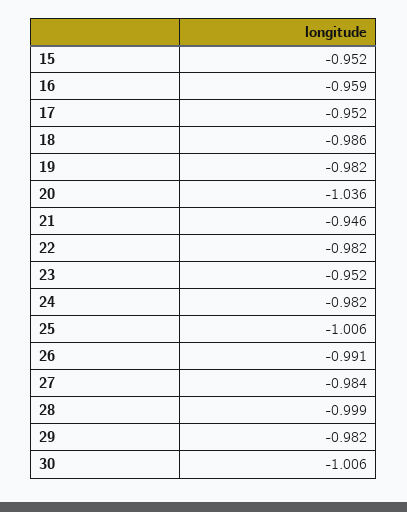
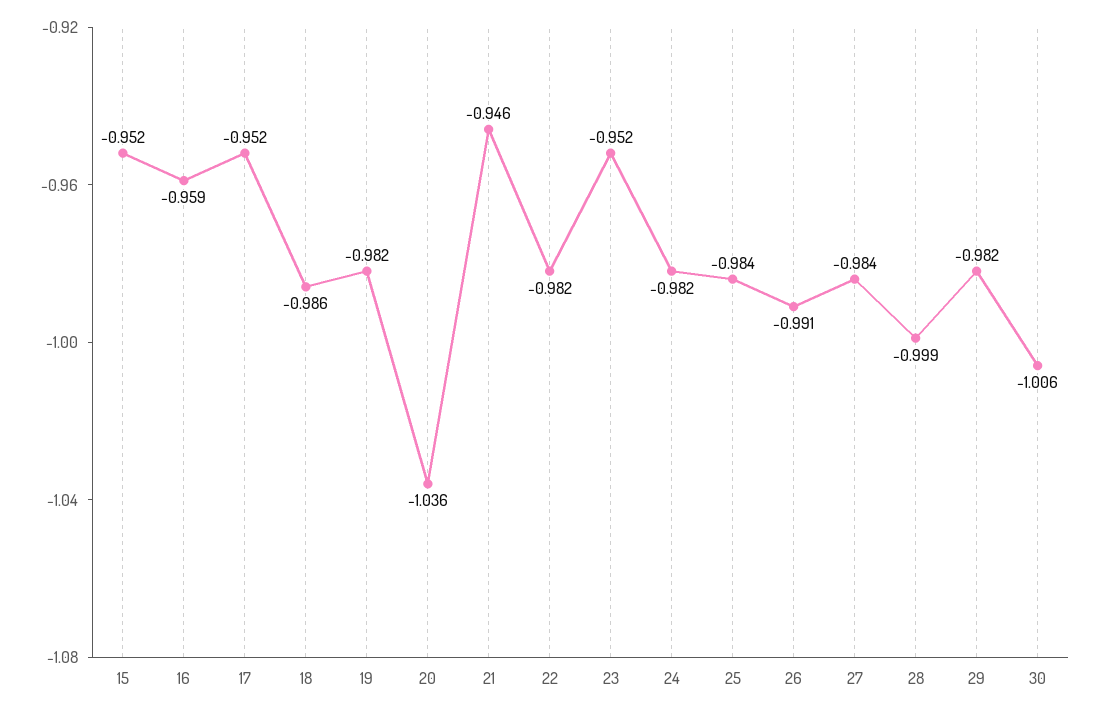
  {
    "15": -0.952,
    "16": -0.959,
    "17": -0.952,
    "18": -0.986,
    "19": -0.982,
    "20": -1.036,
    "21": -0.946,
    "22": -0.982,
    "23": -0.952,
    "24": -0.982,
-   "25": -1.006,
+   "25": -0.984,
    "26": -0.991,
    "27": -0.984,
    "28": -0.999,
    "29": -0.982,
    "30": -1.006
  }

